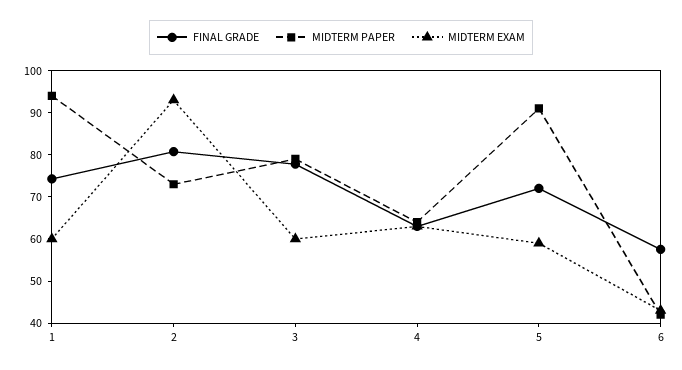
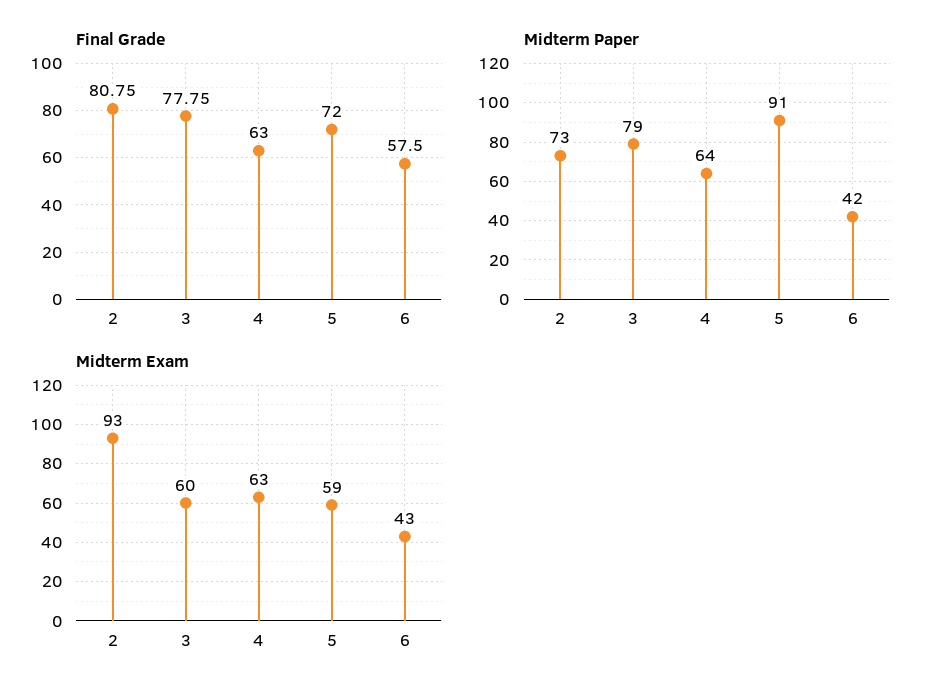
  {
    "FINAL GRADE": {
-     "1": 74,
      "2": 80.75,
      "3": 77.75,
      "4": 63,
      "5": 72,
      "6": 57.5
    },
    "MIDTERM PAPER": {
-     "1": 94,
      "2": 73,
      "3": 79,
      "4": 64,
      "5": 91,
      "6": 42
    },
    "MIDTERM EXAM": {
-     "1": 60,
      "2": 93,
      "3": 60,
      "4": 63,
      "5": 59,
      "6": 43
    }
  }

